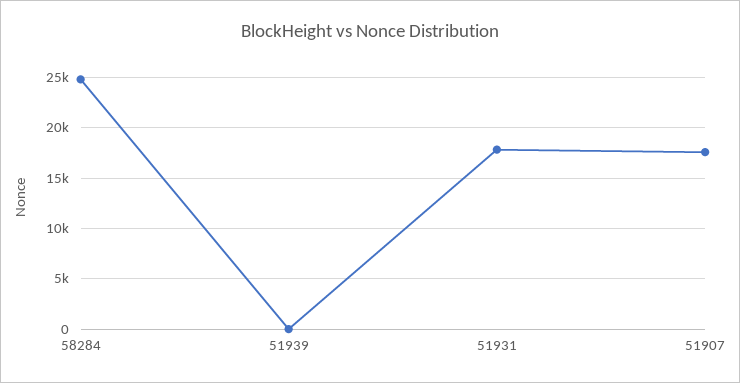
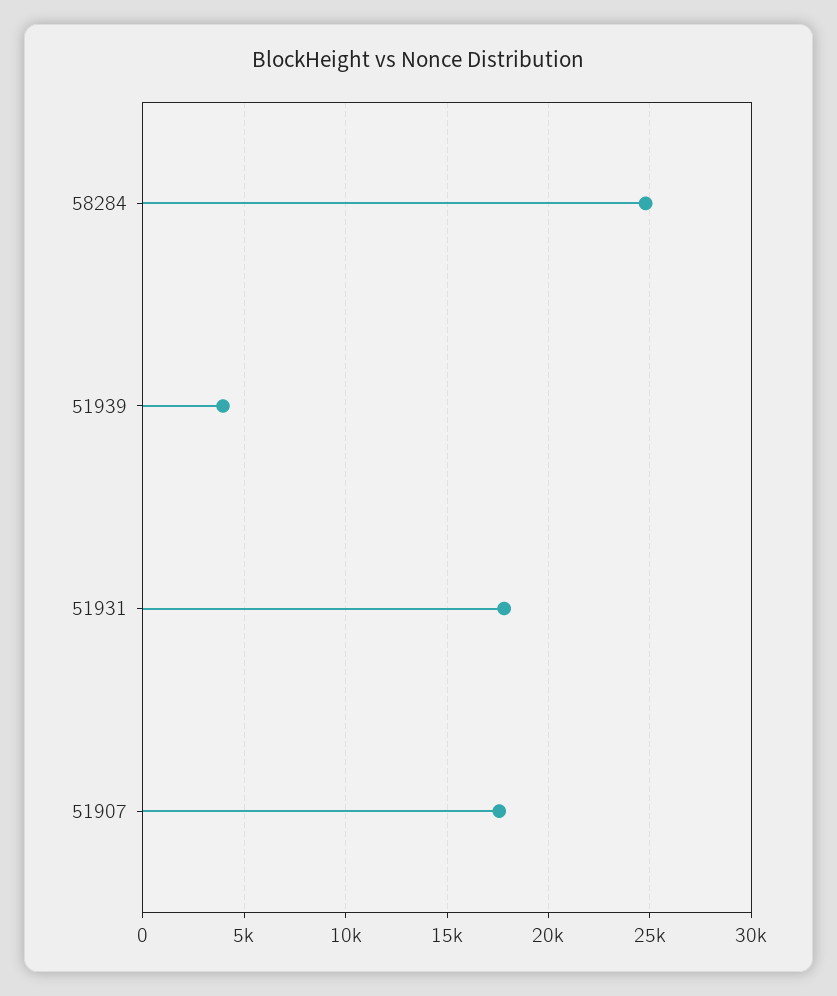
  {
    "58284": 25000,
-   "51939": 0,
+   "51939": 4000,
    "51931": 18000,
    "51907": 17500
  }

